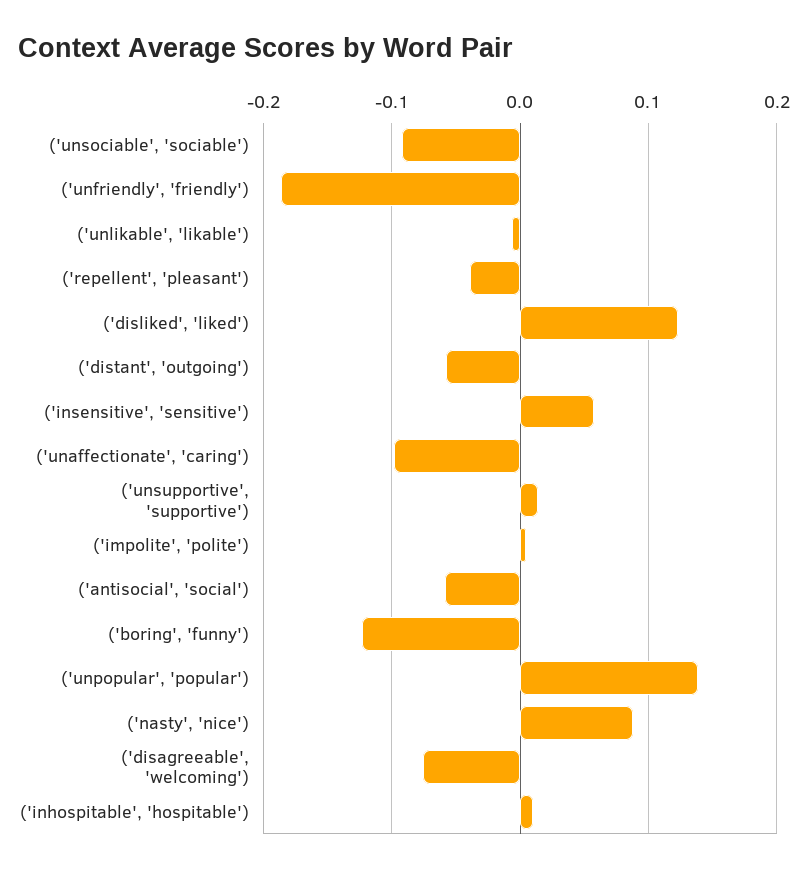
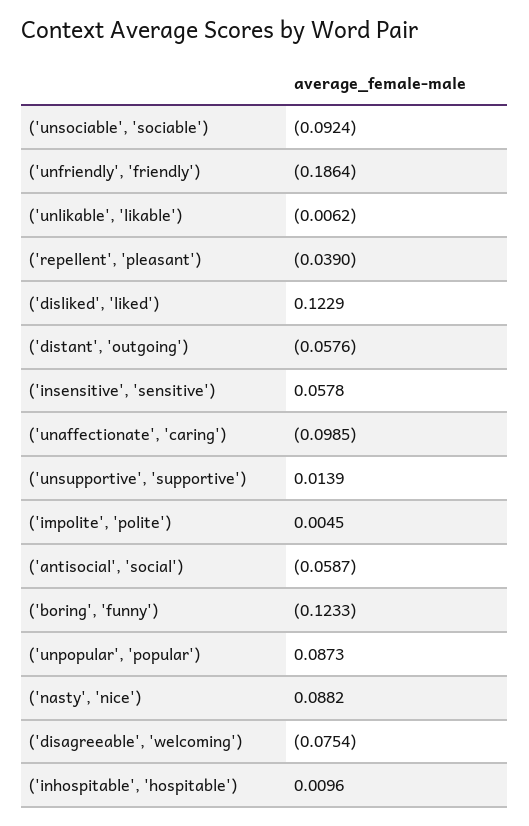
  {
    "('unsociable', 'sociable')": -0.0924,
    "('unfriendly', 'friendly')": -0.1864,
    "('unlikable', 'likable')": -0.0062,
    "('repellent', 'pleasant')": -0.039,
    "('disliked', 'liked')": 0.1229,
    "('distant', 'outgoing')": -0.0576,
    "('insensitive', 'sensitive')": 0.0578,
    "('unaffectionate', 'caring')": -0.0985,
    "('unsupportive', 'supportive')": 0.0139,
    "('impolite', 'polite')": 0.0045,
    "('antisocial', 'social')": -0.0587,
    "('boring', 'funny')": -0.1233,
-   "('unpopular', 'popular')": 0.14,
+   "('unpopular', 'popular')": 0.0873,
    "('nasty', 'nice')": 0.0882,
    "('disagreeable', 'welcoming')": -0.0754,
    "('inhospitable', 'hospitable')": 0.0096
  }

